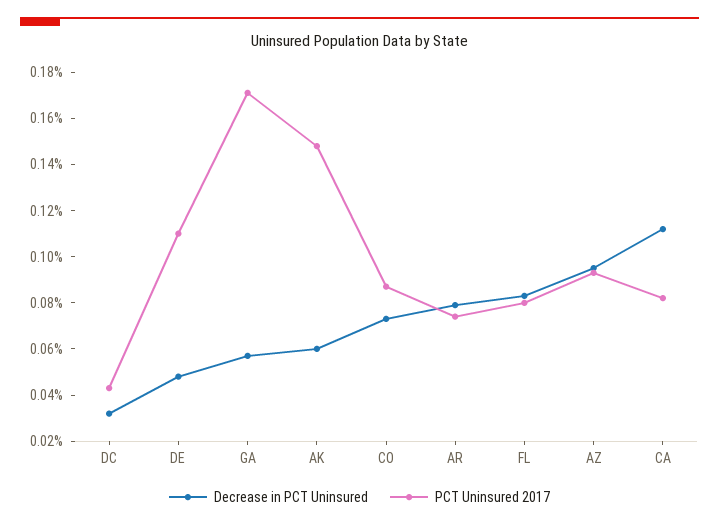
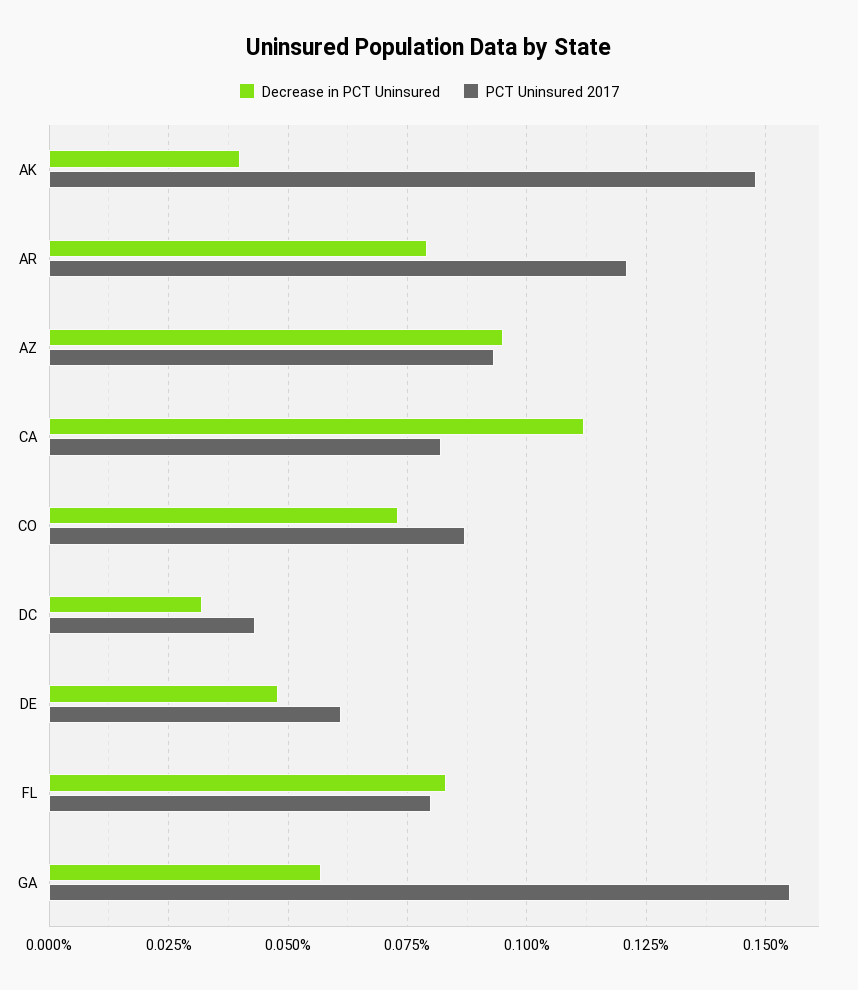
  {
    "Decrease in PCT Uninsured": {
      "DC": 0.03,
      "DE": 0.05,
      "GA": 0.055,
-     "AK": 0.06,
+     "AK": 0.04,
      "CO": 0.075,
      "AR": 0.08,
      "FL": 0.085,
      "AZ": 0.095,
      "CA": 0.11
    },
    "PCT Uninsured 2017": {
      "DC": 0.045,
-     "DE": 0.11,
+     "DE": 0.06,
-     "GA": 0.17,
+     "GA": 0.155,
      "AK": 0.15,
      "CO": 0.085,
-     "AR": 0.075,
+     "AR": 0.12,
      "FL": 0.08,
      "AZ": 0.095,
      "CA": 0.08
    }
  }

